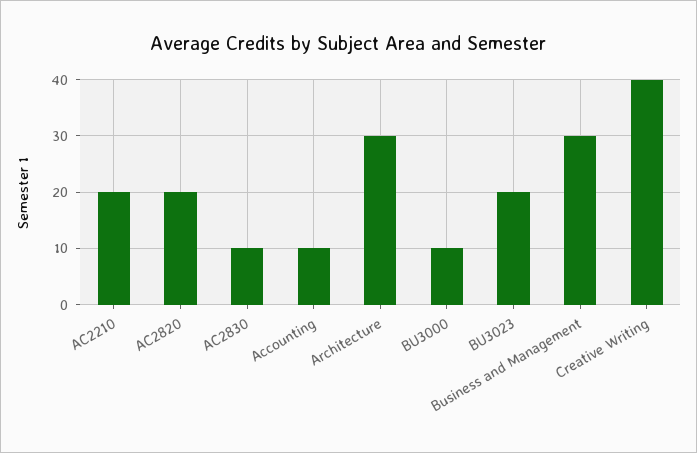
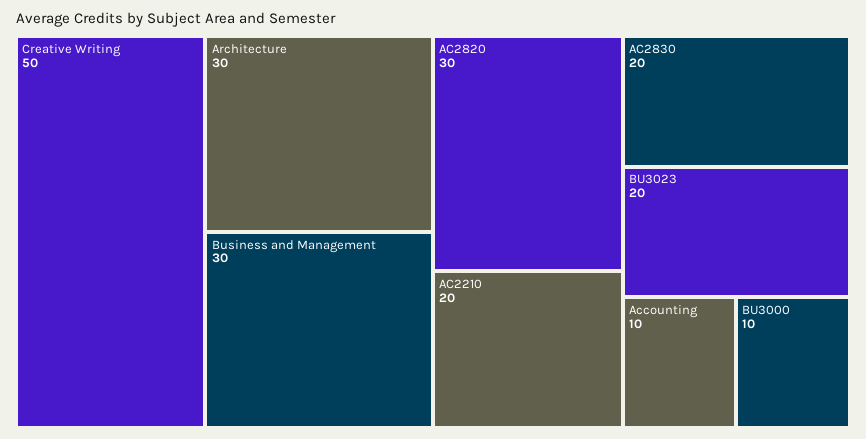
  {
    "AC2210": 20,
-   "AC2820": 20,
+   "AC2820": 30,
-   "AC2830": 10,
+   "AC2830": 20,
    "Accounting": 10,
    "Architecture": 30,
    "BU3000": 10,
    "BU3023": 20,
    "Business and Management": 30,
-   "Creative Writing": 40
+   "Creative Writing": 50
  }

